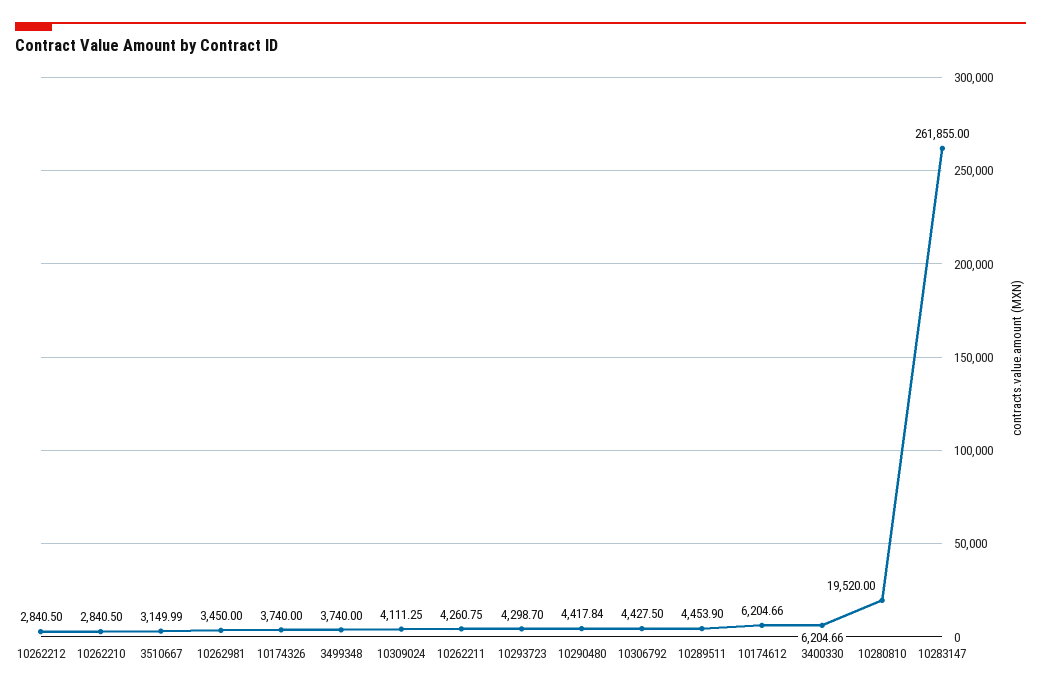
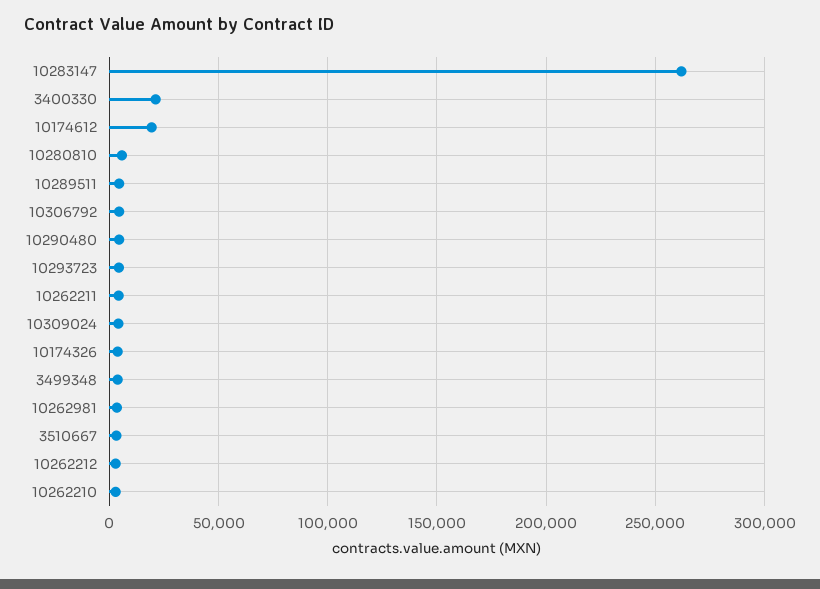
  {
    "10262212": 2840.5,
    "10262210": 2840.5,
    "3510667": 3149.99,
    "10262981": 3450,
    "10174326": 3740,
    "3499348": 3740,
    "10309024": 4111.25,
    "10262211": 4260.75,
    "10293723": 4298.7,
    "10290480": 4417.84,
    "10306792": 4427.5,
    "10289511": 4453.9,
-   "10174612": 6204.66,
+   "10174612": 20000,
-   "3400330": 6204.66,
+   "3400330": 20000,
-   "10280810": 19520,
+   "10280810": 5000,
    "10283147": 261855
  }

